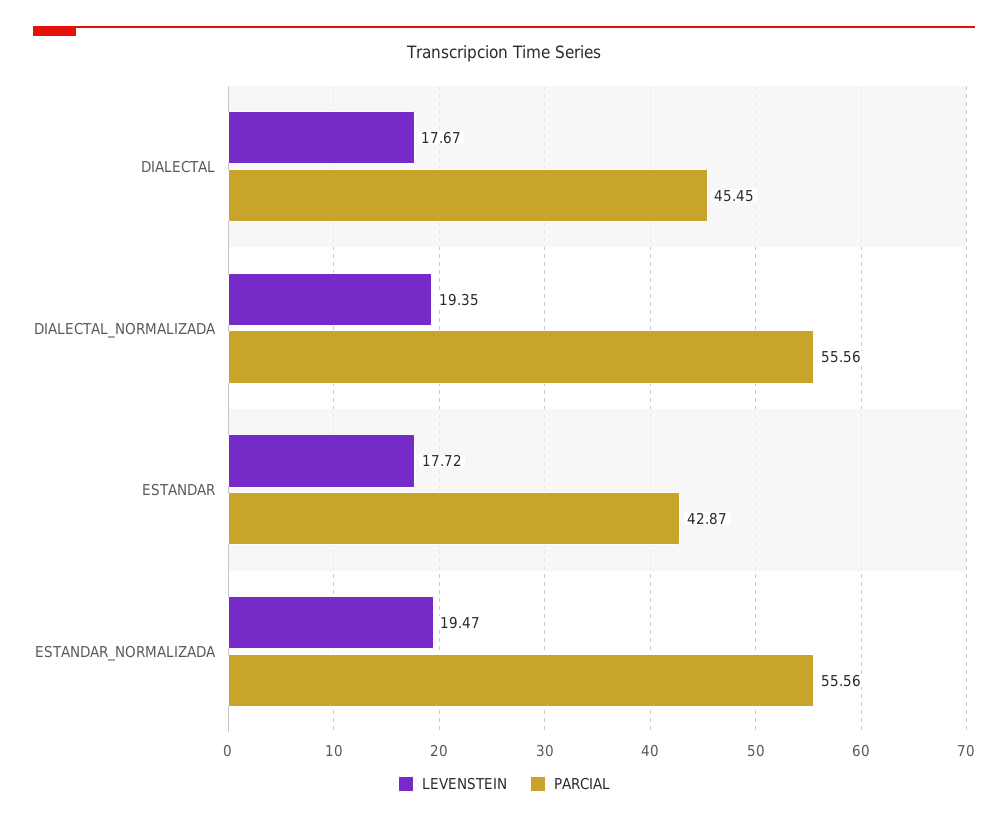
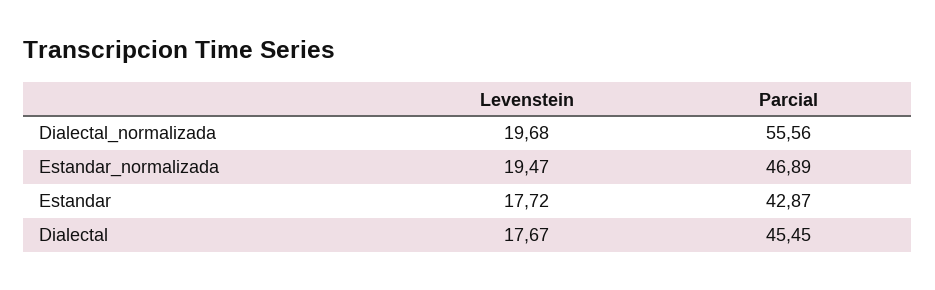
  {
    "LEVENSTEIN": {
      "DIALECTAL": 17.67,
-     "DIALECTAL_NORMALIZADA": 19.35,
+     "DIALECTAL_NORMALIZADA": 19.68,
      "ESTANDAR": 17.72,
      "ESTANDAR_NORMALIZADA": 19.47
    },
    "PARCIAL": {
      "DIALECTAL": 45.45,
      "DIALECTAL_NORMALIZADA": 55.56,
      "ESTANDAR": 42.87,
-     "ESTANDAR_NORMALIZADA": 55.56
+     "ESTANDAR_NORMALIZADA": 46.89
    }
  }

